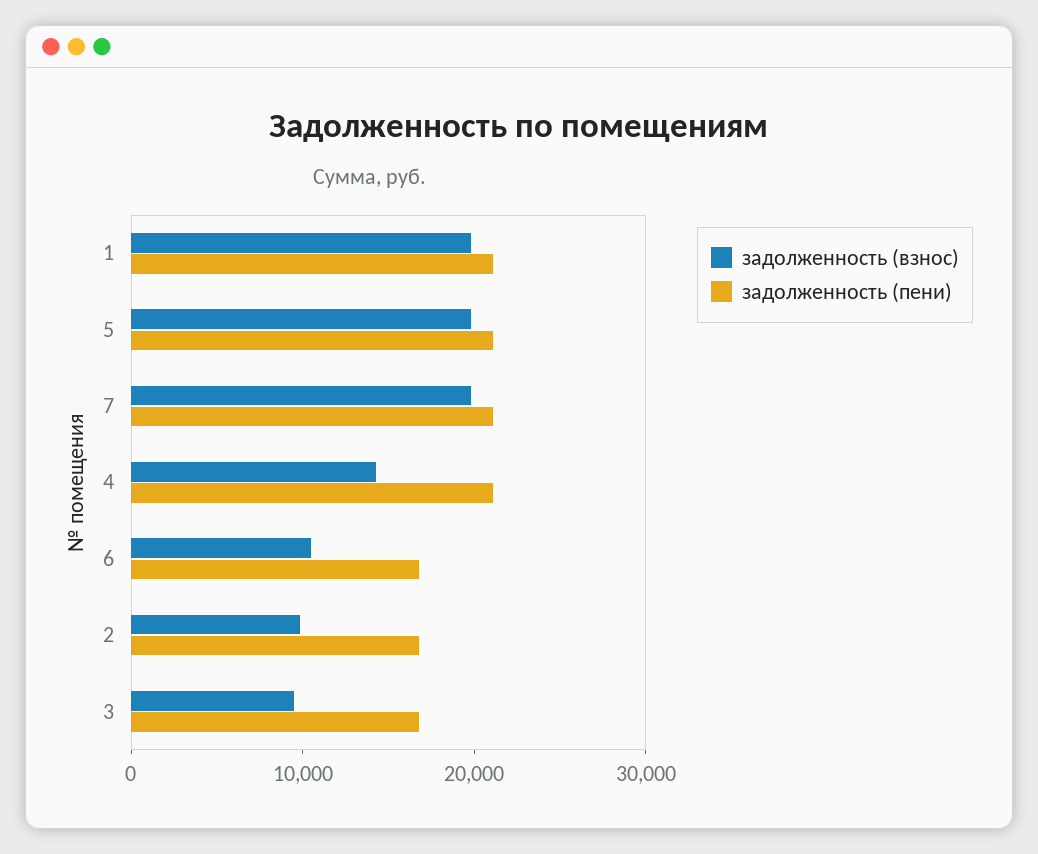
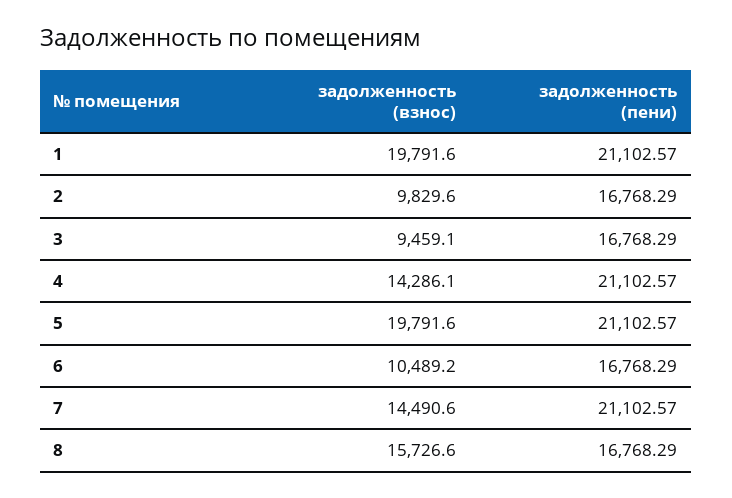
  {
    "задолженность (взнос)": {
      "1": 19791.6,
      "5": 19791.6,
-     "7": 20000,
+     "7": 14490.6,
      "4": 14286.1,
      "6": 10489.2,
      "2": 9829.6,
-     "3": 9459.1
+     "3": 9459.1,
+     "8": 15726.6
    },
    "задолженность (пени)": {
      "1": 21102.57,
      "5": 21102.57,
      "7": 21102.57,
      "4": 21102.57,
      "6": 16768.29,
      "2": 16768.29,
-     "3": 16768.29
+     "3": 16768.29,
+     "8": 16768.29
    }
  }

